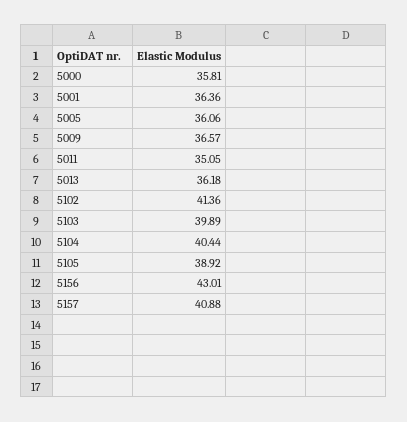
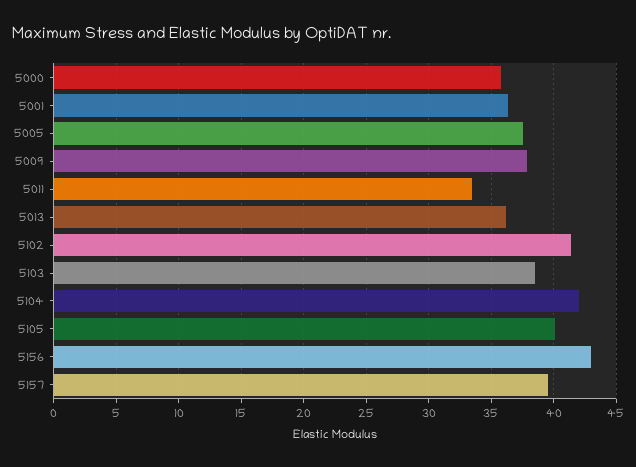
  {
    "5000": 35.81,
    "5001": 36.36,
-   "5005": 36.06,
+   "5005": 37.5,
-   "5009": 36.57,
+   "5009": 38,
-   "5011": 35.05,
+   "5011": 33.5,
    "5013": 36.18,
    "5102": 41.36,
-   "5103": 39.89,
+   "5103": 38.5,
-   "5104": 40.44,
+   "5104": 42,
-   "5105": 38.92,
+   "5105": 40,
    "5156": 43.01,
-   "5157": 40.88
+   "5157": 39.5
  }

